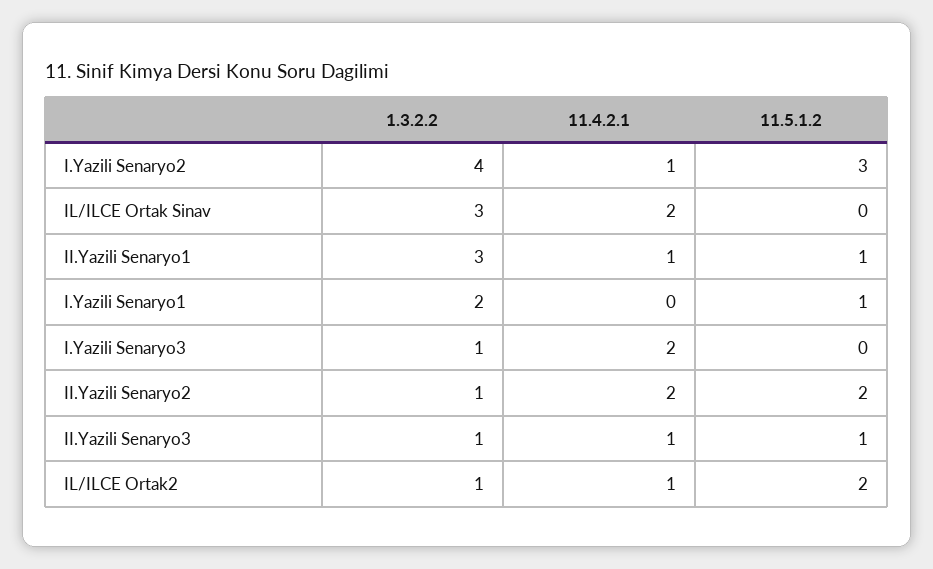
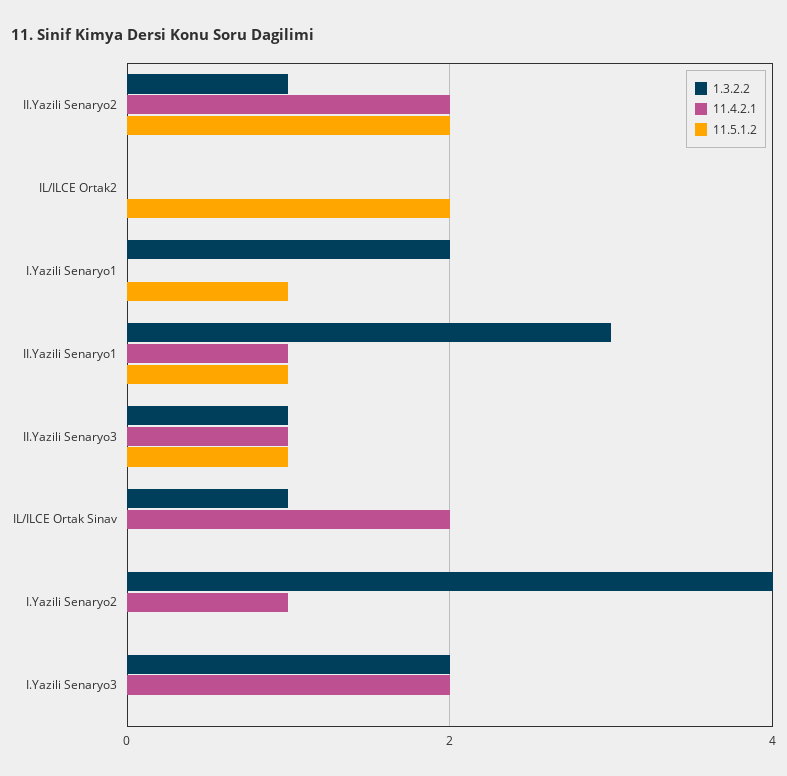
  {
    "1.3.2.2": {
      "I.Yazili Senaryo2": 4,
-     "IL/ILCE Ortak Sinav": 3,
+     "IL/ILCE Ortak Sinav": 1,
      "II.Yazili Senaryo1": 3,
      "I.Yazili Senaryo1": 2,
-     "I.Yazili Senaryo3": 1,
+     "I.Yazili Senaryo3": 2,
      "II.Yazili Senaryo2": 1,
      "II.Yazili Senaryo3": 1,
-     "IL/ILCE Ortak2": 1
+     "IL/ILCE Ortak2": 0
    },
    "11.4.2.1": {
      "I.Yazili Senaryo2": 1,
      "IL/ILCE Ortak Sinav": 2,
      "II.Yazili Senaryo1": 1,
      "I.Yazili Senaryo1": 0,
      "I.Yazili Senaryo3": 2,
      "II.Yazili Senaryo2": 2,
      "II.Yazili Senaryo3": 1,
-     "IL/ILCE Ortak2": 1
+     "IL/ILCE Ortak2": 0
    },
    "11.5.1.2": {
-     "I.Yazili Senaryo2": 3,
+     "I.Yazili Senaryo2": 0,
      "IL/ILCE Ortak Sinav": 0,
      "II.Yazili Senaryo1": 1,
      "I.Yazili Senaryo1": 1,
      "I.Yazili Senaryo3": 0,
      "II.Yazili Senaryo2": 2,
      "II.Yazili Senaryo3": 1,
      "IL/ILCE Ortak2": 2
    }
  }

